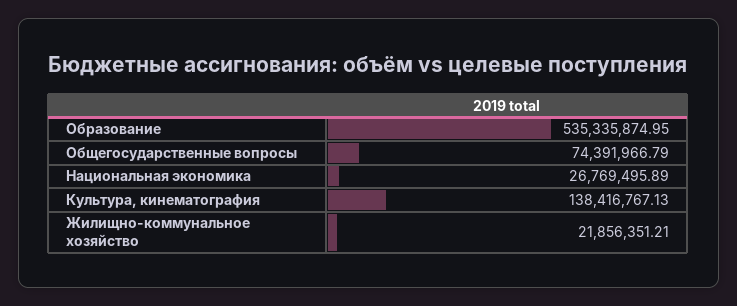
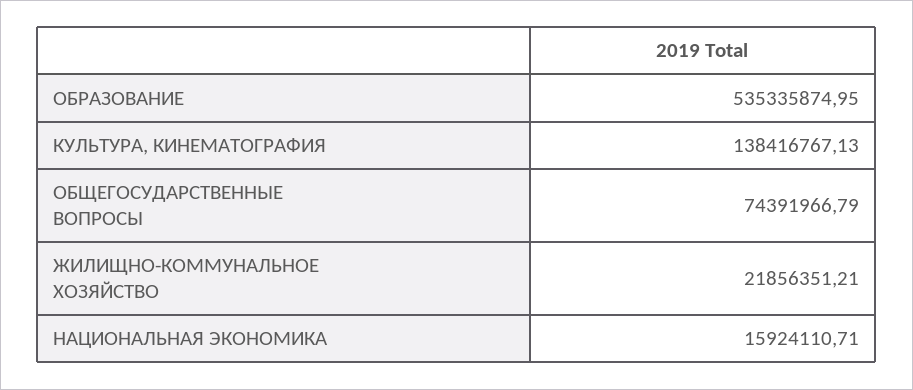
  {
    "Образование": 535335874.95,
    "Общегосударственные вопросы": 74391966.79,
-   "Национальная экономика": 26769495.89,
+   "Национальная экономика": 15924110.71,
    "Культура, кинематография": 138416767.13,
    "Жилищно-коммунальное хозяйство": 21856351.21
  }

